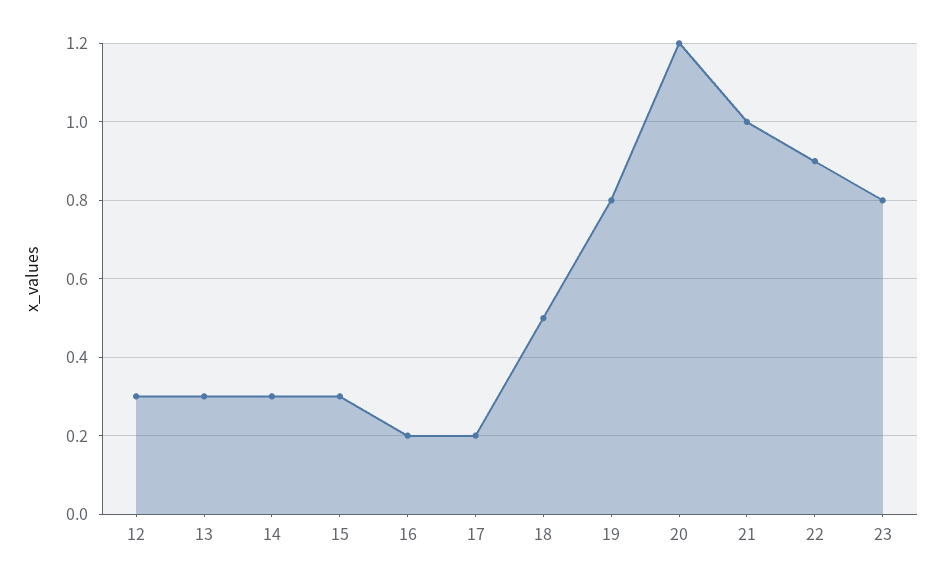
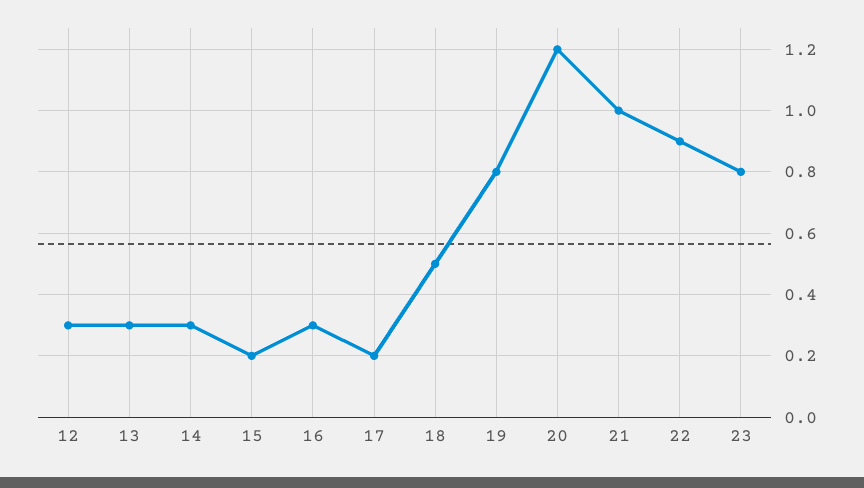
  {
    "12": 0.3,
    "13": 0.3,
    "14": 0.3,
-   "15": 0.3,
+   "15": 0.2,
-   "16": 0.2,
+   "16": 0.3,
    "17": 0.2,
    "18": 0.5,
    "19": 0.8,
    "20": 1.2,
    "21": 1,
    "22": 0.9,
    "23": 0.8
  }

